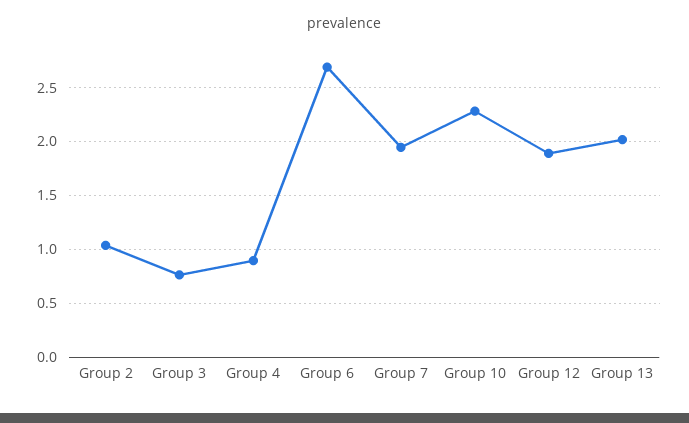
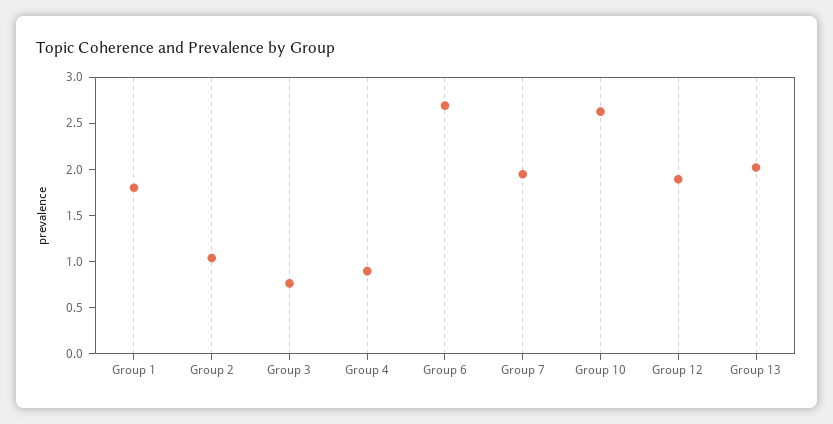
  {
    "Group 2": 1,
    "Group 3": 0.8,
    "Group 4": 0.9,
    "Group 6": 2.7,
    "Group 7": 1.9,
-   "Group 10": 2.3,
+   "Group 10": 2.6,
    "Group 12": 1.9,
-   "Group 13": 2
+   "Group 13": 2,
+   "Group 1": 1.8
  }

